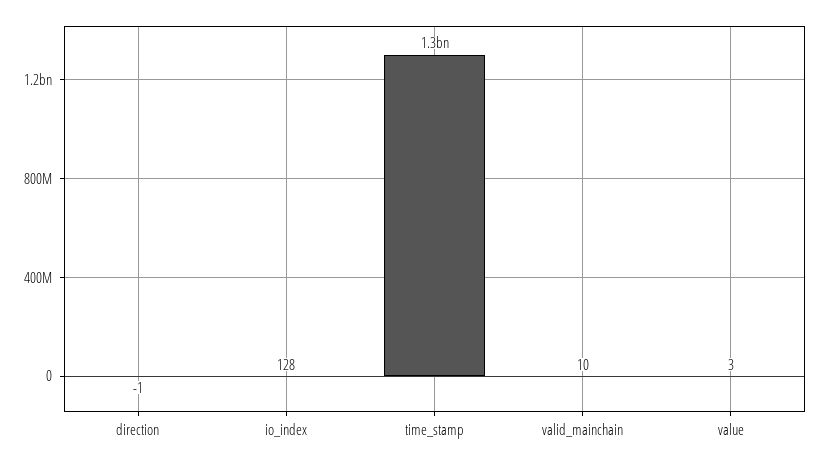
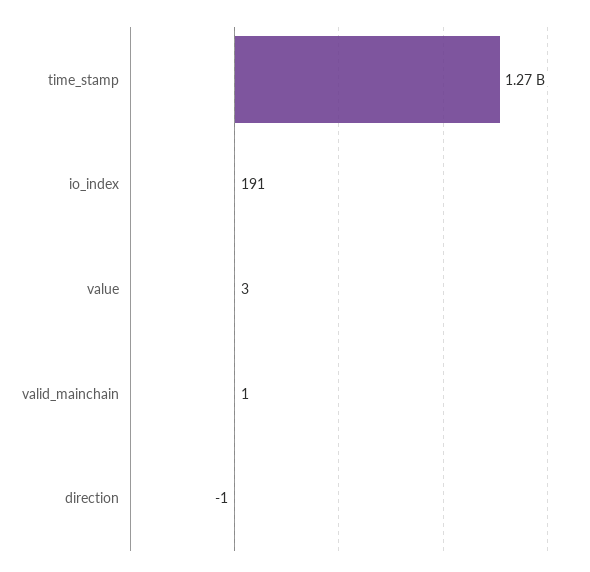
  {
    "direction": -1,
-   "io_index": 128,
+   "io_index": 191,
    "time_stamp": 1270000000,
-   "valid_mainchain": 10,
+   "valid_mainchain": 1,
    "value": 3
  }

